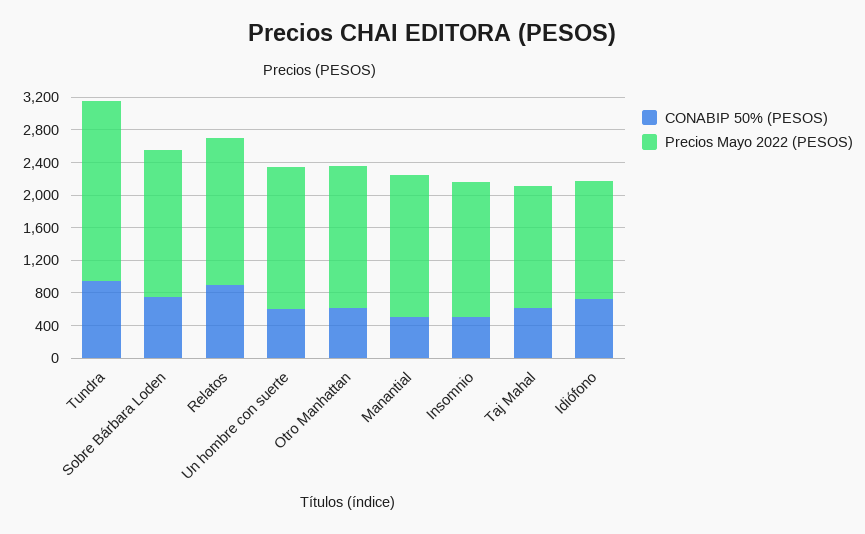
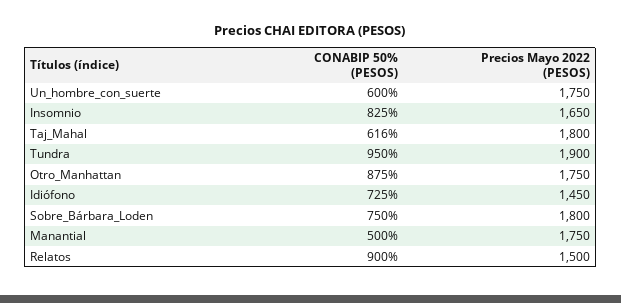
  {
    "CONABIP 50% (PESOS)": {
      "Tundra": 950,
      "Sobre Bárbara Loden": 750,
      "Relatos": 900,
      "Un hombre con suerte": 600,
-     "Otro Manhattan": 600,
+     "Otro Manhattan": 875,
      "Manantial": 500,
-     "Insomnio": 500,
+     "Insomnio": 825,
      "Taj Mahal": 616,
      "Idiófono": 725
    },
    "Precios Mayo 2022 (PESOS)": {
-     "Tundra": 2200,
+     "Tundra": 1900,
      "Sobre Bárbara Loden": 1800,
-     "Relatos": 1800,
+     "Relatos": 1500,
      "Un hombre con suerte": 1750,
      "Otro Manhattan": 1750,
      "Manantial": 1750,
      "Insomnio": 1650,
-     "Taj Mahal": 1500,
+     "Taj Mahal": 1800,
      "Idiófono": 1450
    }
  }

